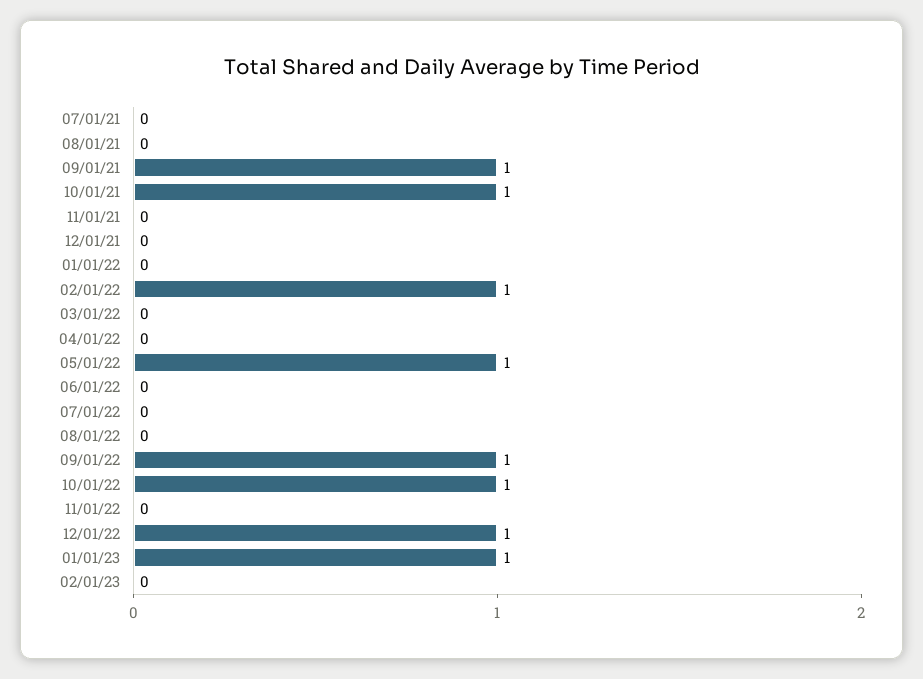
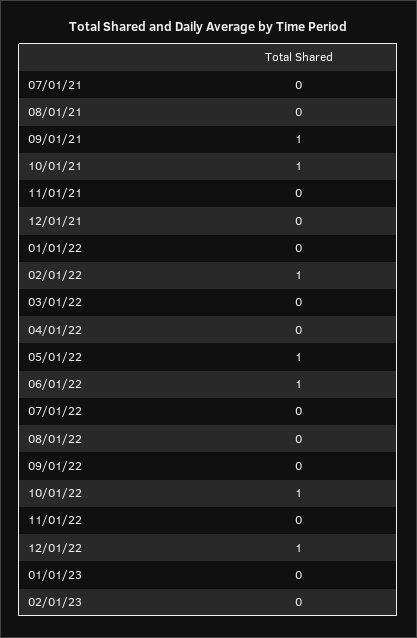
  {
    "07/01/21": 0,
    "08/01/21": 0,
    "09/01/21": 1,
    "10/01/21": 1,
    "11/01/21": 0,
    "12/01/21": 0,
    "01/01/22": 0,
    "02/01/22": 1,
    "03/01/22": 0,
    "04/01/22": 0,
    "05/01/22": 1,
-   "06/01/22": 0,
+   "06/01/22": 1,
    "07/01/22": 0,
    "08/01/22": 0,
-   "09/01/22": 1,
+   "09/01/22": 0,
    "10/01/22": 1,
    "11/01/22": 0,
    "12/01/22": 1,
-   "01/01/23": 1,
+   "01/01/23": 0,
    "02/01/23": 0
  }

